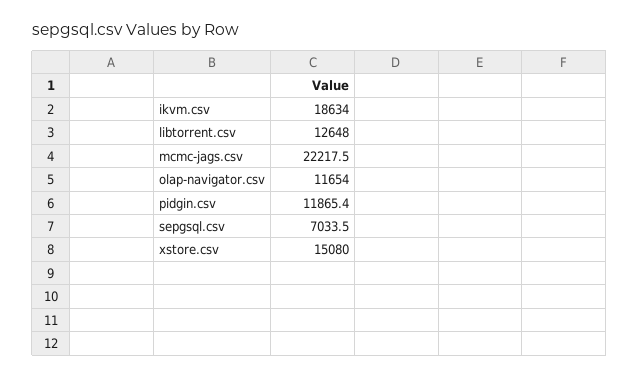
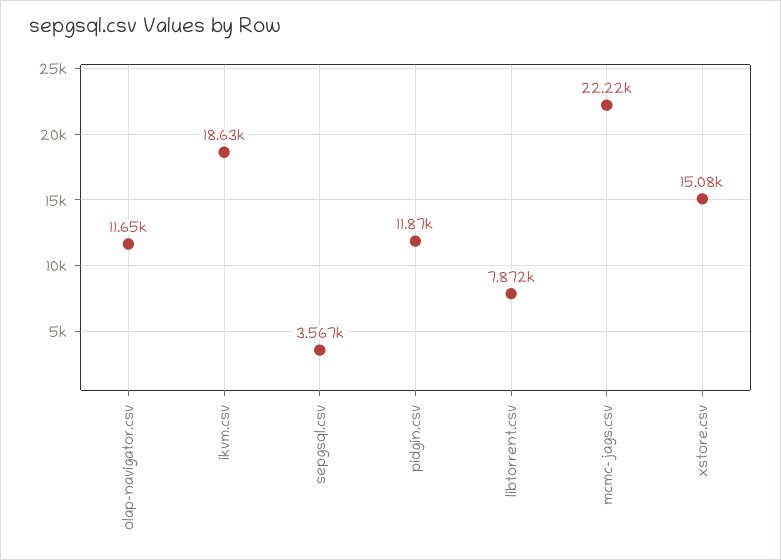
  {
    "ikvm.csv": 18634,
-   "libtorrent.csv": 12648,
+   "libtorrent.csv": 7872,
    "mcmc-jags.csv": 22217.5,
    "olap-navigator.csv": 11654,
    "pidgin.csv": 11865.4,
-   "sepgsql.csv": 7033.5,
+   "sepgsql.csv": 3567,
    "xstore.csv": 15080
  }

